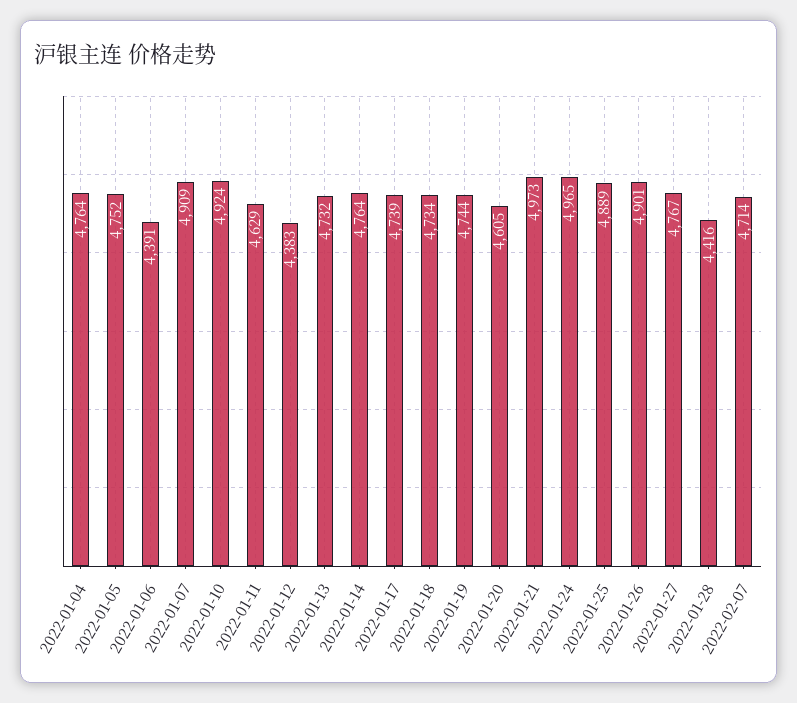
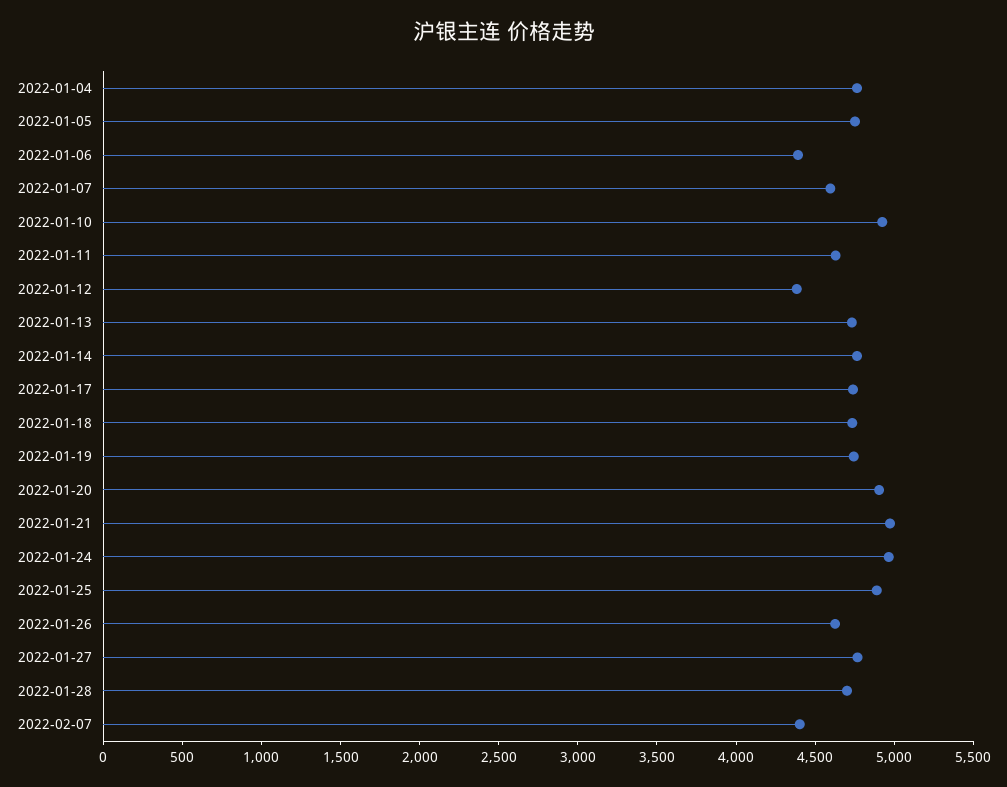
  {
    "2022-01-04": 4764,
    "2022-01-05": 4752,
    "2022-01-06": 4391,
-   "2022-01-07": 4909,
+   "2022-01-07": 4600,
    "2022-01-10": 4924,
    "2022-01-11": 4629,
    "2022-01-12": 4383,
    "2022-01-13": 4732,
    "2022-01-14": 4764,
    "2022-01-17": 4739,
    "2022-01-18": 4734,
    "2022-01-19": 4744,
-   "2022-01-20": 4605,
+   "2022-01-20": 4900,
    "2022-01-21": 4973,
    "2022-01-24": 4965,
    "2022-01-25": 4889,
-   "2022-01-26": 4901,
+   "2022-01-26": 4600,
    "2022-01-27": 4767,
-   "2022-01-28": 4416,
+   "2022-01-28": 4700,
-   "2022-02-07": 4714
+   "2022-02-07": 4400
  }

